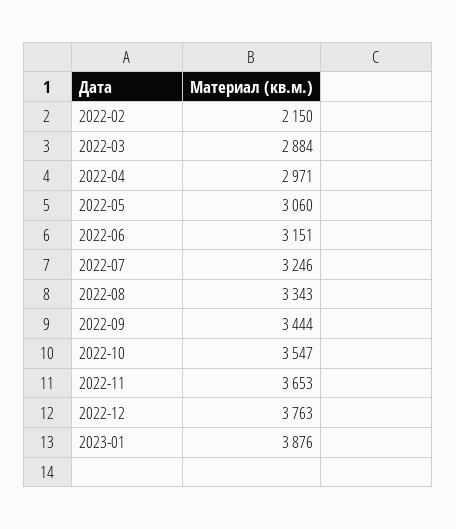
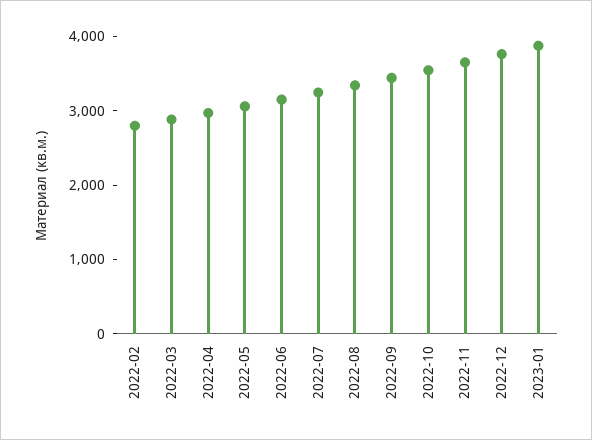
  {
-   "2022-02": 2150,
+   "2022-02": 2800,
    "2022-03": 2884,
    "2022-04": 2971,
    "2022-05": 3060,
    "2022-06": 3151,
    "2022-07": 3246,
    "2022-08": 3343,
    "2022-09": 3444,
    "2022-10": 3547,
    "2022-11": 3653,
    "2022-12": 3763,
    "2023-01": 3876
  }

